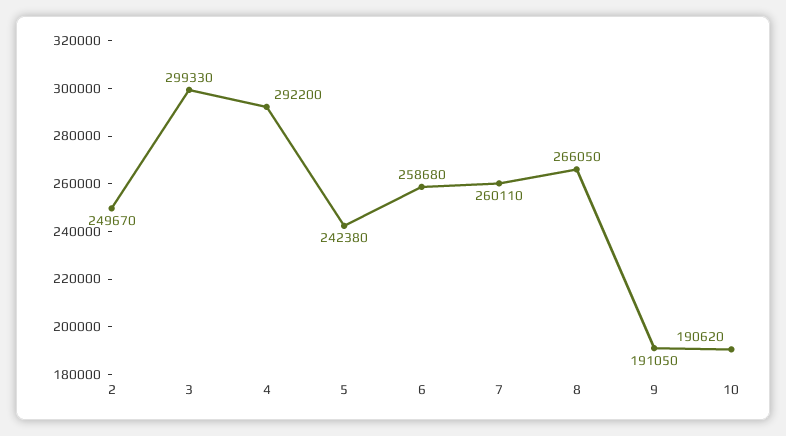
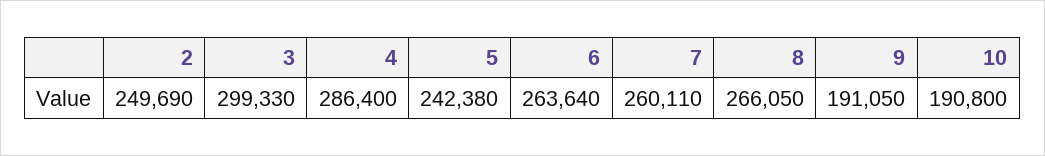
  {
-   "2": 249670,
+   "2": 249690,
    "3": 299330,
-   "4": 292200,
+   "4": 286400,
    "5": 242380,
-   "6": 258680,
+   "6": 263640,
    "7": 260110,
    "8": 266050,
    "9": 191050,
-   "10": 190620
+   "10": 190800
  }

